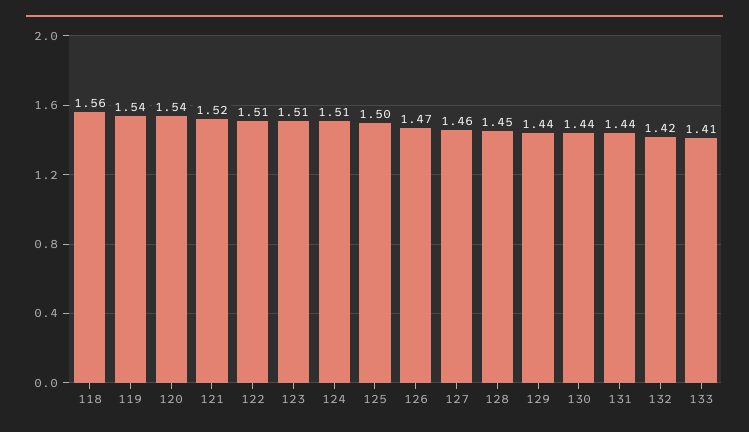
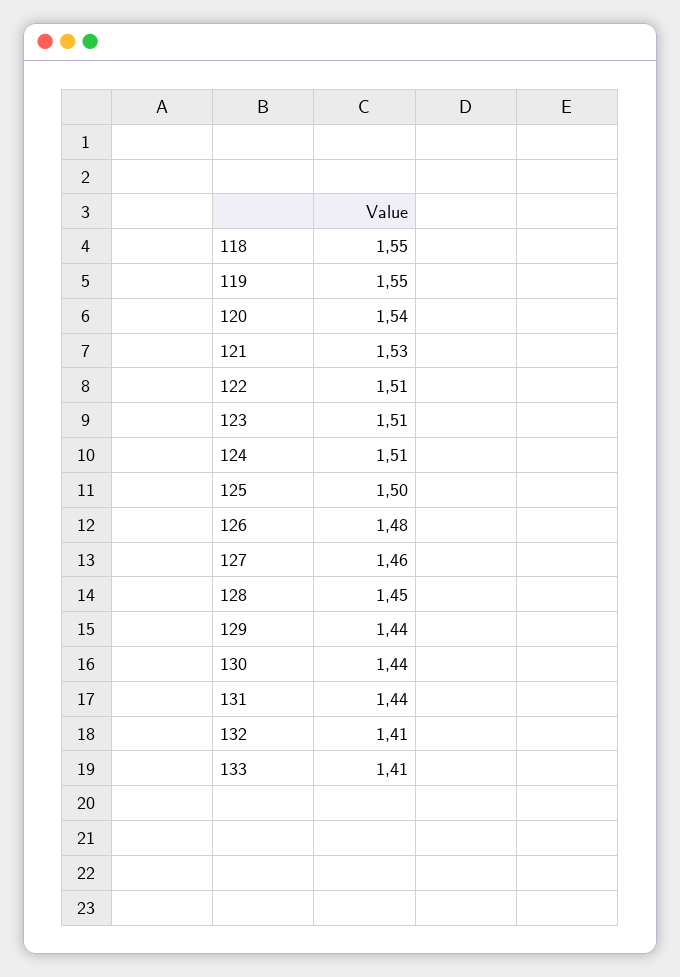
  {
-   "118": 1.56,
+   "118": 1.55,
-   "119": 1.54,
+   "119": 1.55,
    "120": 1.54,
-   "121": 1.52,
+   "121": 1.53,
    "122": 1.51,
    "123": 1.51,
    "124": 1.51,
    "125": 1.5,
-   "126": 1.47,
+   "126": 1.48,
    "127": 1.46,
    "128": 1.45,
    "129": 1.44,
    "130": 1.44,
    "131": 1.44,
-   "132": 1.42,
+   "132": 1.41,
    "133": 1.41
  }

